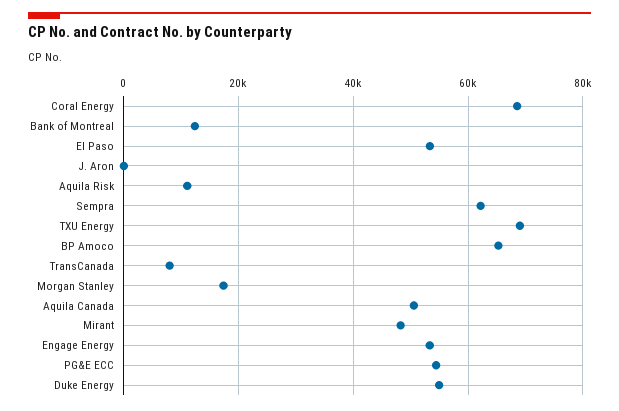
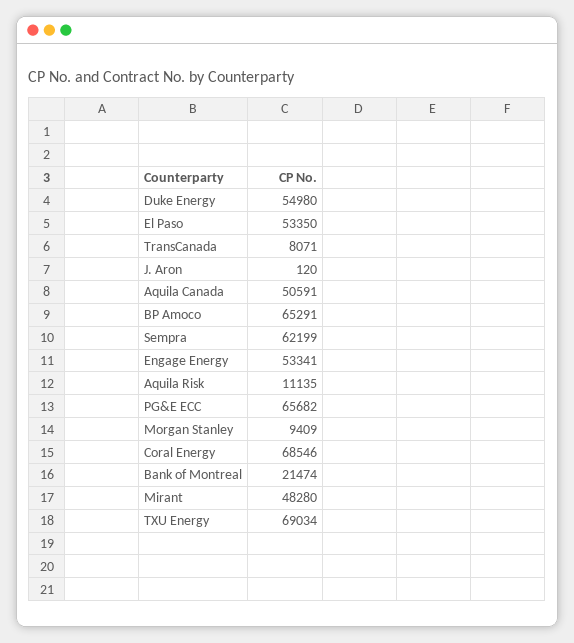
  {
    "Coral Energy": 68546,
-   "Bank of Montreal": 12000,
+   "Bank of Montreal": 21474,
    "El Paso": 53350,
    "J. Aron": 120,
    "Aquila Risk": 11135,
    "Sempra": 62199,
    "TXU Energy": 69034,
    "BP Amoco": 65291,
    "TransCanada": 8071,
-   "Morgan Stanley": 18000,
+   "Morgan Stanley": 9409,
    "Aquila Canada": 50591,
    "Mirant": 48280,
    "Engage Energy": 53341,
-   "PG&E ECC": 54000,
+   "PG&E ECC": 65682,
    "Duke Energy": 54980
  }

